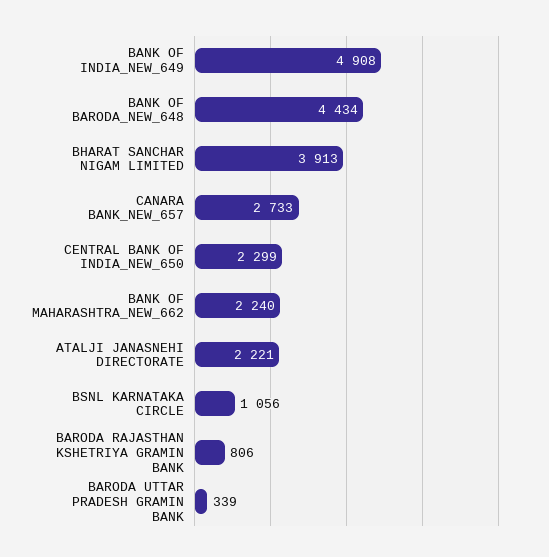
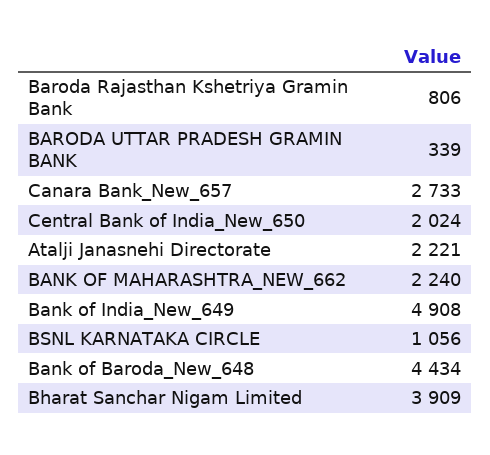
  {
    "BANK OF INDIA_NEW_649": 4908,
    "BANK OF BARODA_NEW_648": 4434,
-   "BHARAT SANCHAR NIGAM LIMITED": 3913,
+   "BHARAT SANCHAR NIGAM LIMITED": 3909,
    "CANARA BANK_NEW_657": 2733,
-   "CENTRAL BANK OF INDIA_NEW_650": 2299,
+   "CENTRAL BANK OF INDIA_NEW_650": 2024,
    "BANK OF MAHARASHTRA_NEW_662": 2240,
    "ATALJI JANASNEHI DIRECTORATE": 2221,
    "BSNL KARNATAKA CIRCLE": 1056,
    "BARODA RAJASTHAN KSHETRIYA GRAMIN BANK": 806,
    "BARODA UTTAR PRADESH GRAMIN BANK": 339
  }

